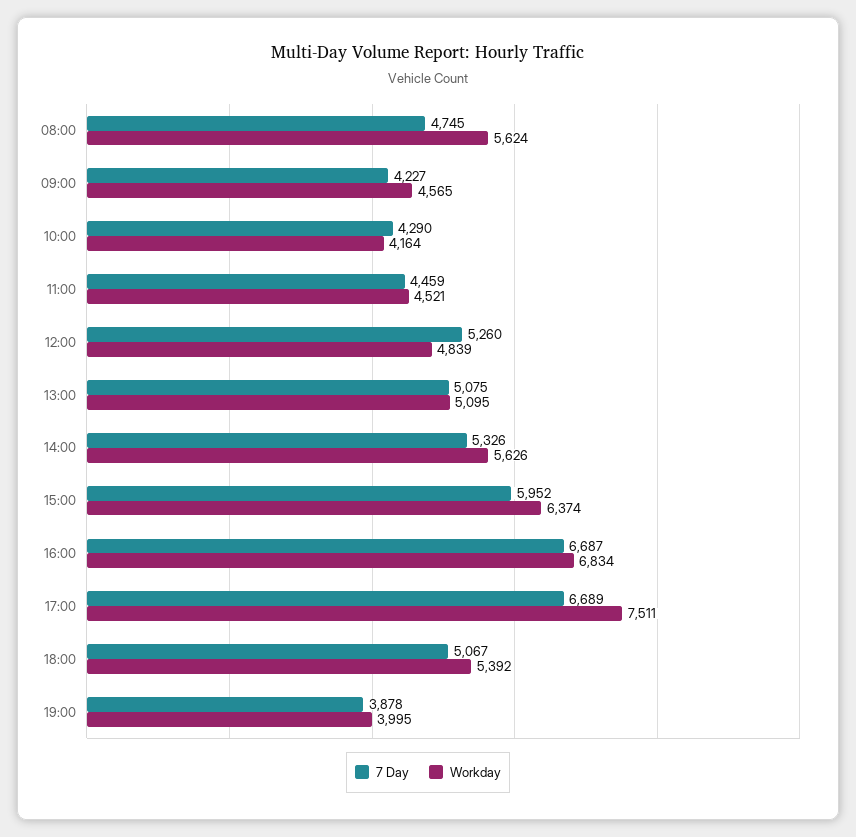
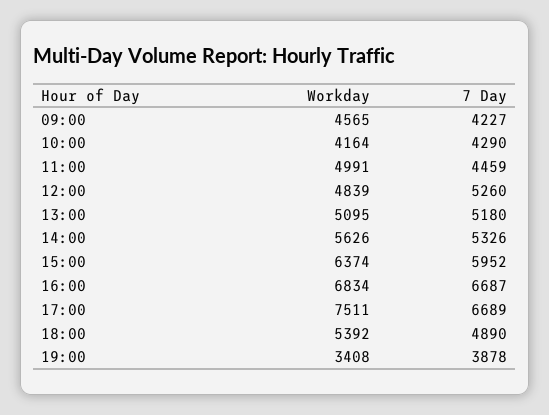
  {
    "7 Day": {
-     "08:00": 4745,
      "09:00": 4227,
      "10:00": 4290,
      "11:00": 4459,
      "12:00": 5260,
-     "13:00": 5075,
+     "13:00": 5180,
      "14:00": 5326,
      "15:00": 5952,
      "16:00": 6687,
      "17:00": 6689,
-     "18:00": 5067,
+     "18:00": 4890,
      "19:00": 3878
    },
    "Workday": {
-     "08:00": 5624,
      "09:00": 4565,
      "10:00": 4164,
-     "11:00": 4521,
+     "11:00": 4991,
      "12:00": 4839,
      "13:00": 5095,
      "14:00": 5626,
      "15:00": 6374,
      "16:00": 6834,
      "17:00": 7511,
      "18:00": 5392,
-     "19:00": 3995
+     "19:00": 3408
    }
  }

